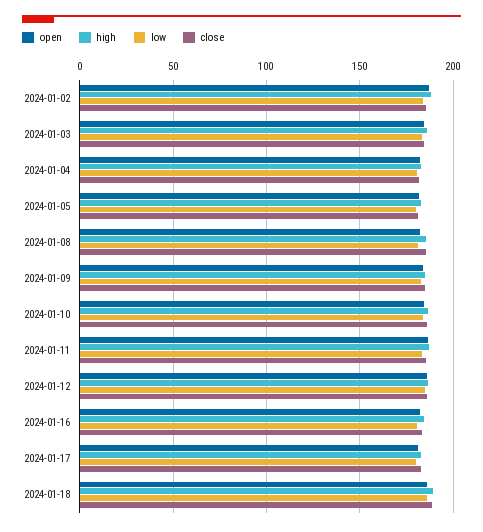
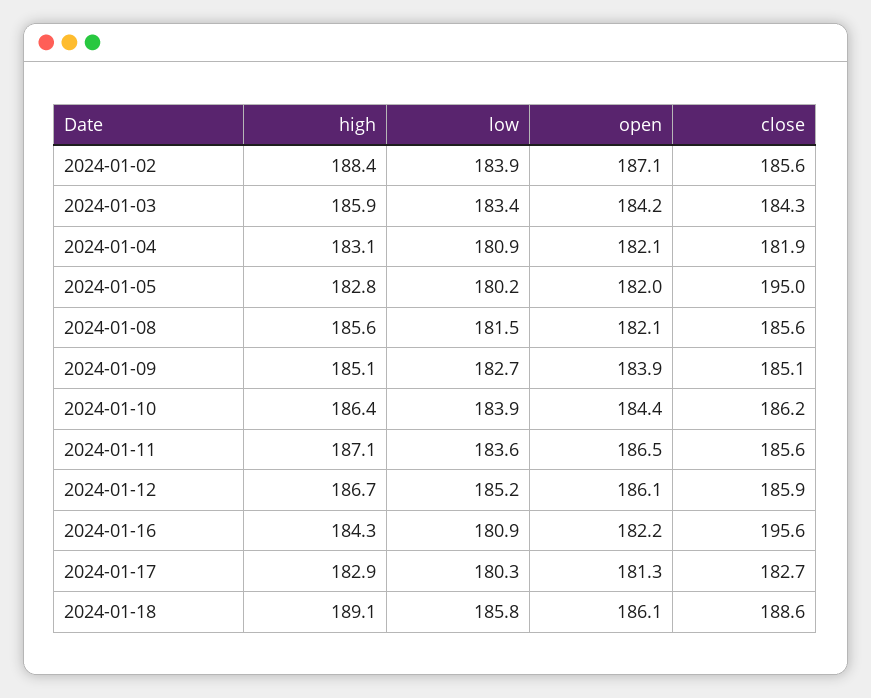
  {
    "open": {
      "2024-01-02": 187.1,
      "2024-01-03": 184.2,
      "2024-01-04": 182.1,
      "2024-01-05": 182,
      "2024-01-08": 182.1,
      "2024-01-09": 183.9,
      "2024-01-10": 184.4,
      "2024-01-11": 186.5,
      "2024-01-12": 186.1,
      "2024-01-16": 182.2,
      "2024-01-17": 181.3,
      "2024-01-18": 186.1
    },
    "high": {
      "2024-01-02": 188.4,
      "2024-01-03": 185.9,
      "2024-01-04": 183.1,
      "2024-01-05": 182.8,
      "2024-01-08": 185.6,
      "2024-01-09": 185.1,
      "2024-01-10": 186.4,
      "2024-01-11": 187.1,
      "2024-01-12": 186.7,
      "2024-01-16": 184.3,
      "2024-01-17": 182.9,
      "2024-01-18": 189.1
    },
    "low": {
      "2024-01-02": 183.9,
      "2024-01-03": 183.4,
      "2024-01-04": 180.9,
      "2024-01-05": 180.2,
      "2024-01-08": 181.5,
      "2024-01-09": 182.7,
      "2024-01-10": 183.9,
      "2024-01-11": 183.6,
      "2024-01-12": 185.2,
      "2024-01-16": 180.9,
      "2024-01-17": 180.3,
      "2024-01-18": 185.8
    },
    "close": {
      "2024-01-02": 185.6,
      "2024-01-03": 184.3,
      "2024-01-04": 181.9,
-     "2024-01-05": 180,
+     "2024-01-05": 195,
      "2024-01-08": 185.6,
      "2024-01-09": 185.1,
      "2024-01-10": 186.2,
      "2024-01-11": 185.6,
      "2024-01-12": 185.9,
-     "2024-01-16": 185,
+     "2024-01-16": 195.6,
      "2024-01-17": 182.7,
      "2024-01-18": 188.6
    }
  }

